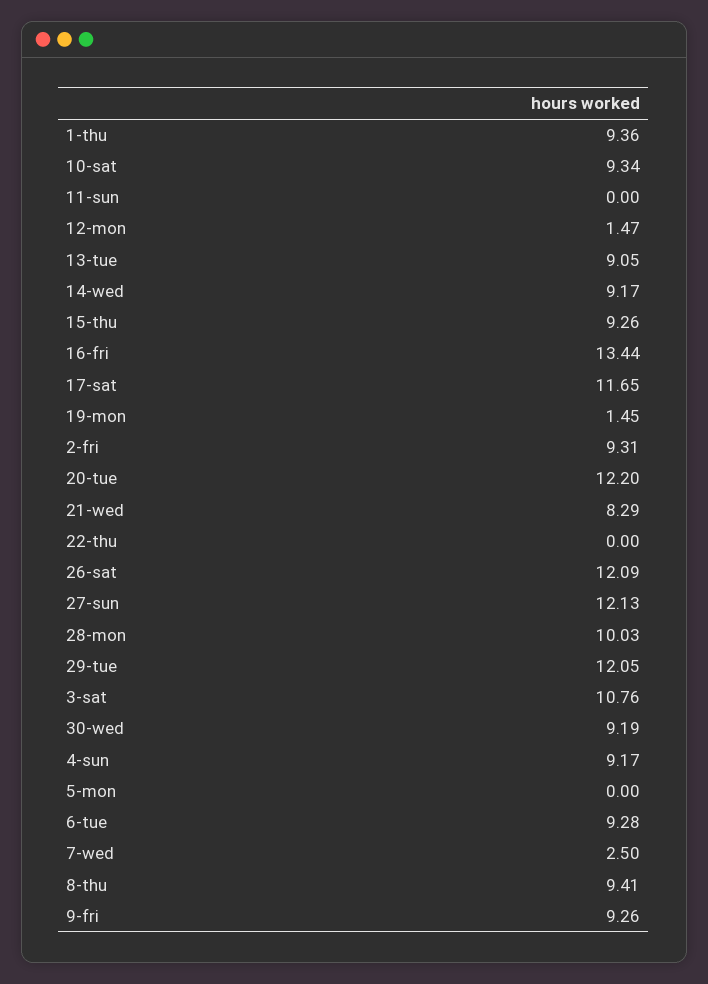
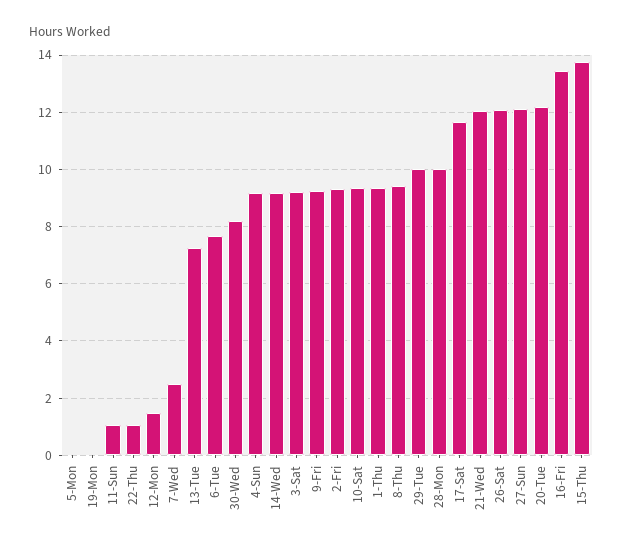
  {
    "1-thu": 9.36,
    "10-sat": 9.34,
-   "11-sun": 0,
+   "11-sun": 1,
    "12-mon": 1.47,
-   "13-tue": 9.05,
+   "13-tue": 7.25,
    "14-wed": 9.17,
-   "15-thu": 9.26,
+   "15-thu": 13.75,
    "16-fri": 13.44,
    "17-sat": 11.65,
-   "19-mon": 1.45,
+   "19-mon": 0,
    "2-fri": 9.31,
    "20-tue": 12.2,
-   "21-wed": 8.29,
+   "21-wed": 12,
-   "22-thu": 0,
+   "22-thu": 1,
    "26-sat": 12.09,
    "27-sun": 12.13,
    "28-mon": 10.03,
-   "29-tue": 12.05,
+   "29-tue": 10,
-   "3-sat": 10.76,
+   "3-sat": 9.25,
-   "30-wed": 9.19,
+   "30-wed": 8.25,
    "4-sun": 9.17,
    "5-mon": 0,
-   "6-tue": 9.28,
+   "6-tue": 7.75,
    "7-wed": 2.5,
    "8-thu": 9.41,
    "9-fri": 9.26
  }

